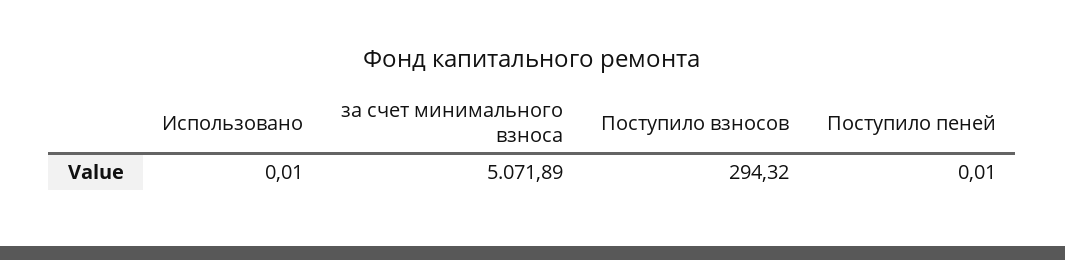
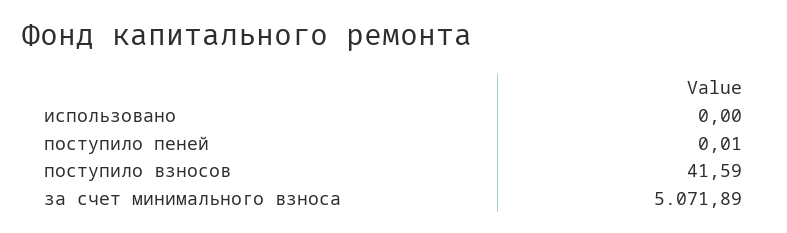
  {
-   "Использовано": 0.01,
+   "Использовано": 0,
    "за счет минимального взноса": 5071.89,
-   "Поступило взносов": 294.32,
+   "Поступило взносов": 41.59,
    "Поступило пеней": 0.01
  }

